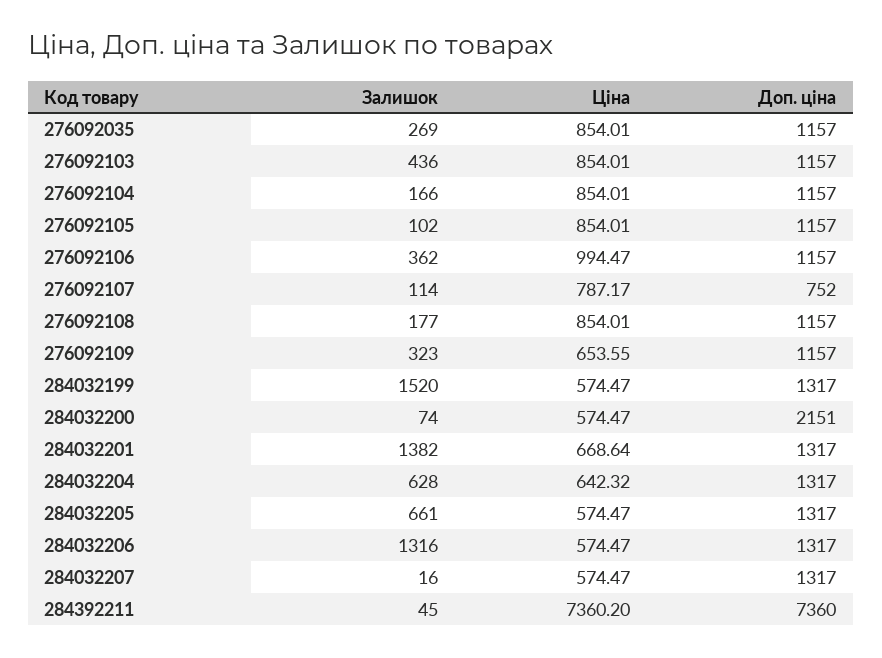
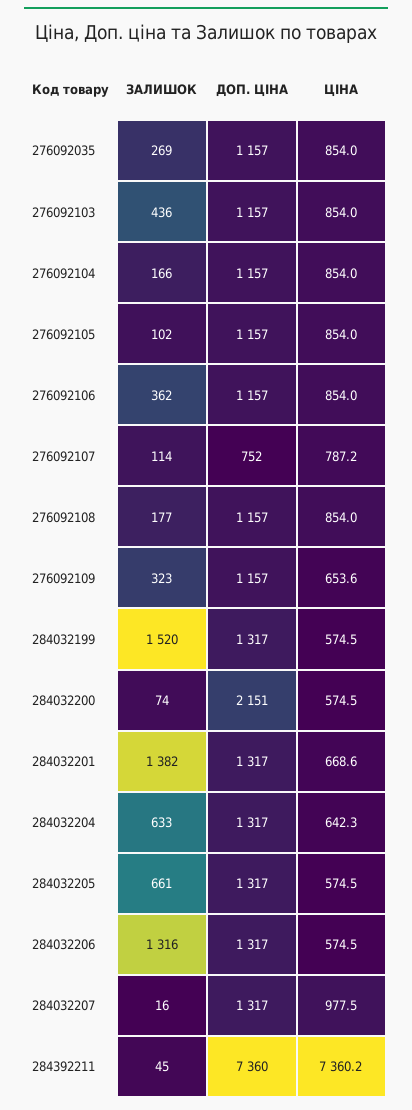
  {
    "Залишок": {
      "276092035": 269,
      "276092103": 436,
      "276092104": 166,
      "276092105": 102,
      "276092106": 362,
      "276092107": 114,
      "276092108": 177,
      "276092109": 323,
      "284032199": 1520,
      "284032200": 74,
      "284032201": 1382,
-     "284032204": 628,
+     "284032204": 633,
      "284032205": 661,
      "284032206": 1316,
      "284032207": 16,
      "284392211": 45
    },
    "Ціна": {
      "276092035": 854.01,
      "276092103": 854.01,
      "276092104": 854.01,
      "276092105": 854.01,
-     "276092106": 994.47,
+     "276092106": 854,
      "276092107": 787.17,
      "276092108": 854.01,
      "276092109": 653.55,
      "284032199": 574.47,
      "284032200": 574.47,
      "284032201": 668.64,
      "284032204": 642.32,
      "284032205": 574.47,
      "284032206": 574.47,
-     "284032207": 574.47,
+     "284032207": 977.5,
      "284392211": 7360.2
    },
    "Доп. ціна": {
      "276092035": 1157,
      "276092103": 1157,
      "276092104": 1157,
      "276092105": 1157,
      "276092106": 1157,
      "276092107": 752,
      "276092108": 1157,
      "276092109": 1157,
      "284032199": 1317,
      "284032200": 2151,
      "284032201": 1317,
      "284032204": 1317,
      "284032205": 1317,
      "284032206": 1317,
      "284032207": 1317,
      "284392211": 7360
    }
  }

